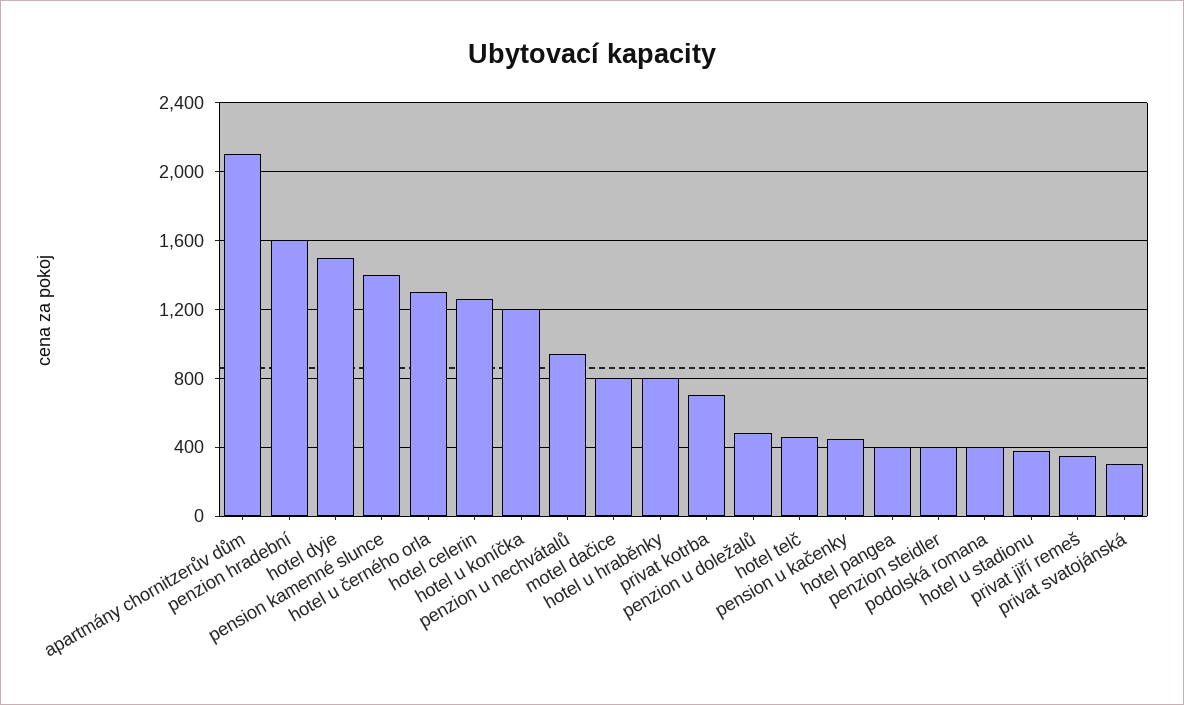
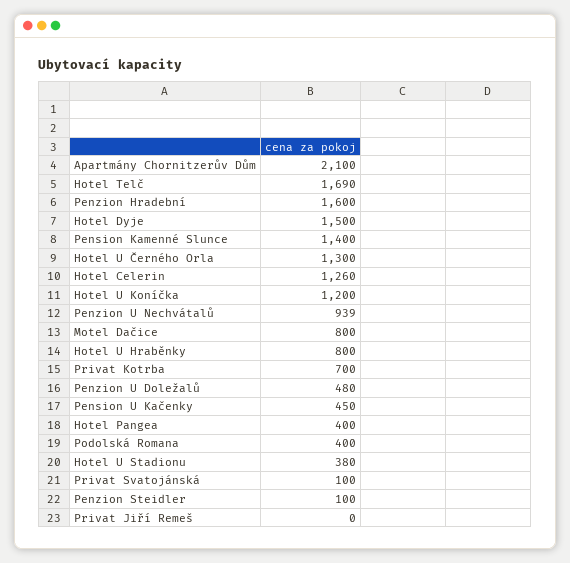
  {
    "apartmány chornitzerův dům": 2100,
    "penzion hradební": 1600,
    "hotel dyje": 1500,
    "pension kamenné slunce": 1400,
    "hotel u černého orla": 1300,
    "hotel celerin": 1260,
    "hotel u koníčka": 1200,
    "penzion u nechvátalů": 939,
    "motel dačice": 800,
    "hotel u hraběnky": 800,
    "privat kotrba": 700,
    "penzion u doležalů": 480,
-   "hotel telč": 450,
+   "hotel telč": 1690,
    "pension u kačenky": 450,
    "hotel pangea": 400,
-   "penzion steidler": 400,
+   "penzion steidler": 100,
    "podolská romana": 400,
    "hotel u stadionu": 380,
-   "privat jiří remeš": 350,
+   "privat jiří remeš": 0,
-   "privat svatojánská": 300
+   "privat svatojánská": 100
  }

